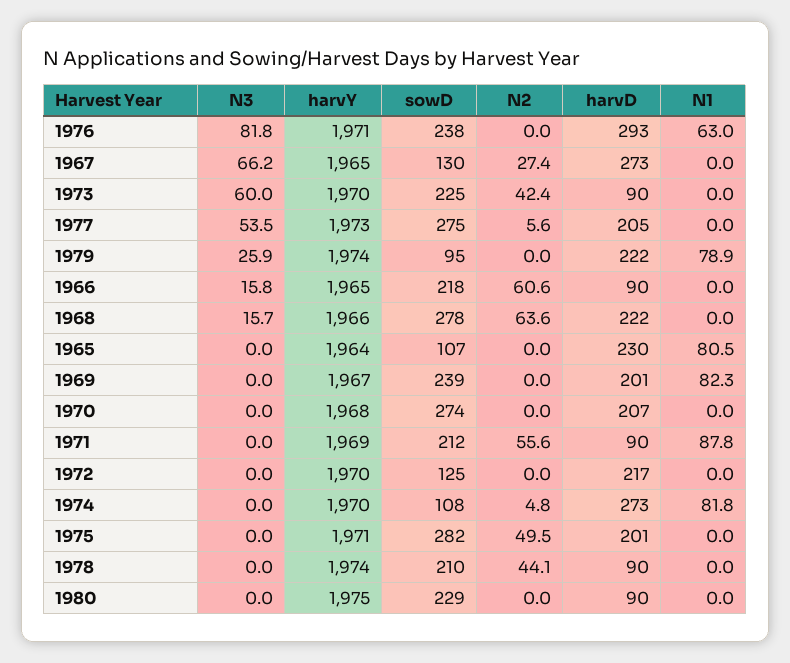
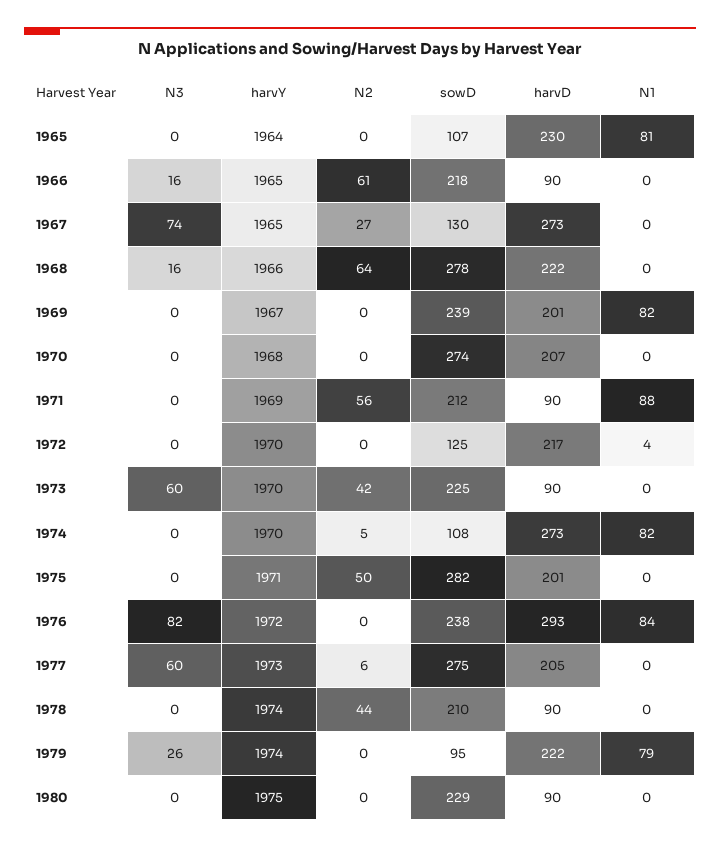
  {
    "N3": {
      "1976": 81.8,
-     "1967": 66.2,
+     "1967": 74,
      "1973": 60,
-     "1977": 53.5,
+     "1977": 60,
      "1979": 25.9,
      "1966": 15.8,
      "1968": 15.7,
      "1965": 0,
      "1969": 0,
      "1970": 0,
      "1971": 0,
      "1972": 0,
      "1974": 0,
      "1975": 0,
      "1978": 0,
      "1980": 0
    },
    "harvY": {
-     "1976": 1971,
+     "1976": 1972,
      "1967": 1965,
      "1973": 1970,
      "1977": 1973,
      "1979": 1974,
      "1966": 1965,
      "1968": 1966,
      "1965": 1964,
      "1969": 1967,
      "1970": 1968,
      "1971": 1969,
      "1972": 1970,
      "1974": 1970,
      "1975": 1971,
      "1978": 1974,
      "1980": 1975
    },
    "sowD": {
      "1976": 238,
      "1967": 130,
      "1973": 225,
      "1977": 275,
      "1979": 95,
      "1966": 218,
      "1968": 278,
      "1965": 107,
      "1969": 239,
      "1970": 274,
      "1971": 212,
      "1972": 125,
      "1974": 108,
      "1975": 282,
      "1978": 210,
      "1980": 229
    },
    "N2": {
      "1976": 0,
      "1967": 27.4,
      "1973": 42.4,
      "1977": 5.6,
      "1979": 0,
      "1966": 60.6,
      "1968": 63.6,
      "1965": 0,
      "1969": 0,
      "1970": 0,
      "1971": 55.6,
      "1972": 0,
      "1974": 4.8,
      "1975": 49.5,
      "1978": 44.1,
      "1980": 0
    },
    "harvD": {
      "1976": 293,
      "1967": 273,
      "1973": 90,
      "1977": 205,
      "1979": 222,
      "1966": 90,
      "1968": 222,
      "1965": 230,
      "1969": 201,
      "1970": 207,
      "1971": 90,
      "1972": 217,
      "1974": 273,
      "1975": 201,
      "1978": 90,
      "1980": 90
    },
    "N1": {
-     "1976": 63,
+     "1976": 84,
      "1967": 0,
      "1973": 0,
      "1977": 0,
      "1979": 78.9,
      "1966": 0,
      "1968": 0,
      "1965": 80.5,
      "1969": 82.3,
      "1970": 0,
      "1971": 87.8,
-     "1972": 0,
+     "1972": 4,
      "1974": 81.8,
      "1975": 0,
      "1978": 0,
      "1980": 0
    }
  }

